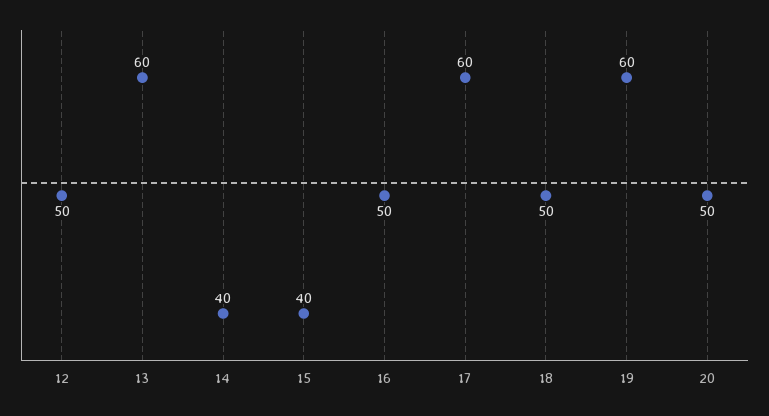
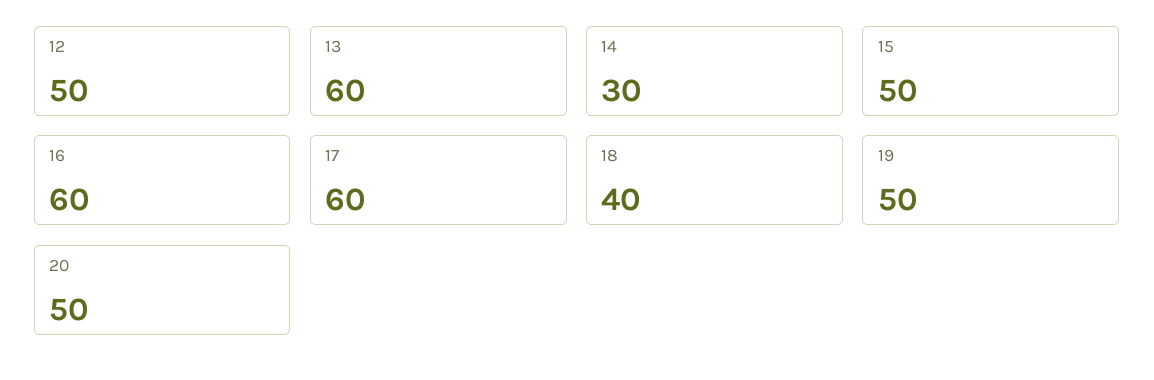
  {
    "12": 50,
    "13": 60,
-   "14": 40,
+   "14": 30,
-   "15": 40,
+   "15": 50,
-   "16": 50,
+   "16": 60,
    "17": 60,
-   "18": 50,
+   "18": 40,
-   "19": 60,
+   "19": 50,
    "20": 50
  }

